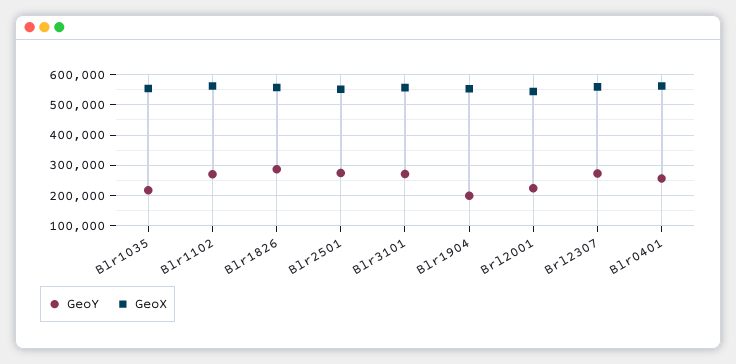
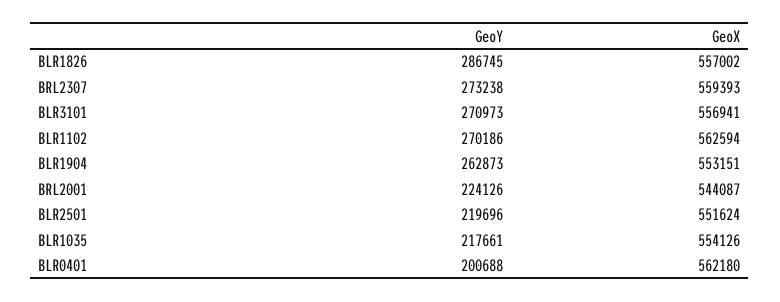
  {
    "GeoY": {
      "Blr1035": 217661,
      "Blr1102": 270186,
      "Blr1826": 286745,
-     "Blr2501": 280000,
+     "Blr2501": 219696,
      "Blr3101": 270973,
-     "Blr1904": 200000,
+     "Blr1904": 262873,
      "Brl2001": 224126,
      "Brl2307": 273238,
-     "Blr0401": 260000
+     "Blr0401": 200688
    },
    "GeoX": {
      "Blr1035": 554126,
      "Blr1102": 562594,
      "Blr1826": 557002,
      "Blr2501": 551624,
      "Blr3101": 556941,
      "Blr1904": 553151,
      "Brl2001": 544087,
      "Brl2307": 559393,
      "Blr0401": 562180
    }
  }

